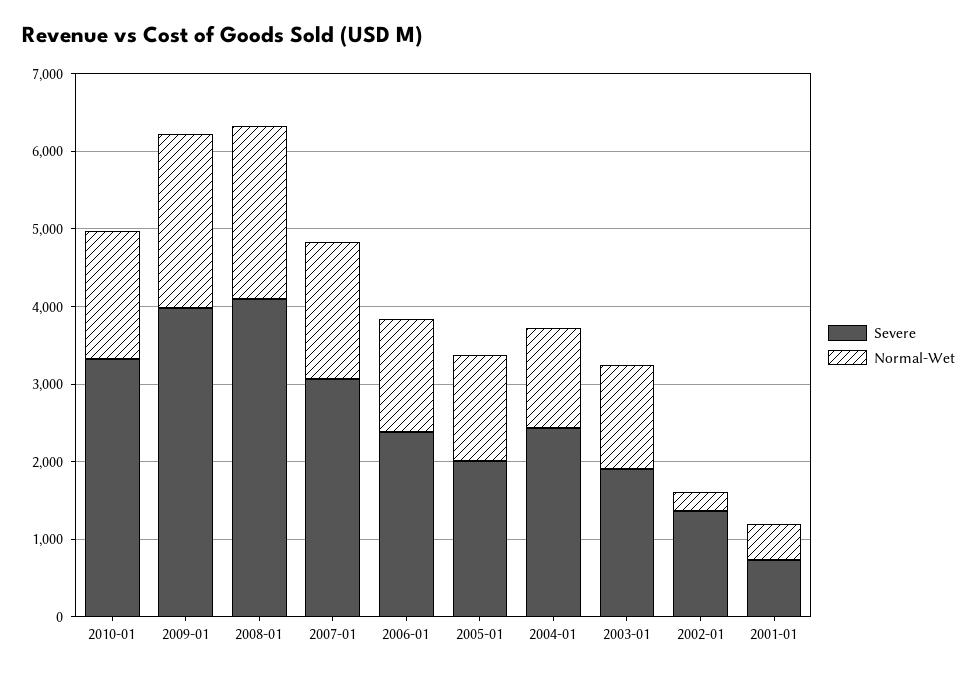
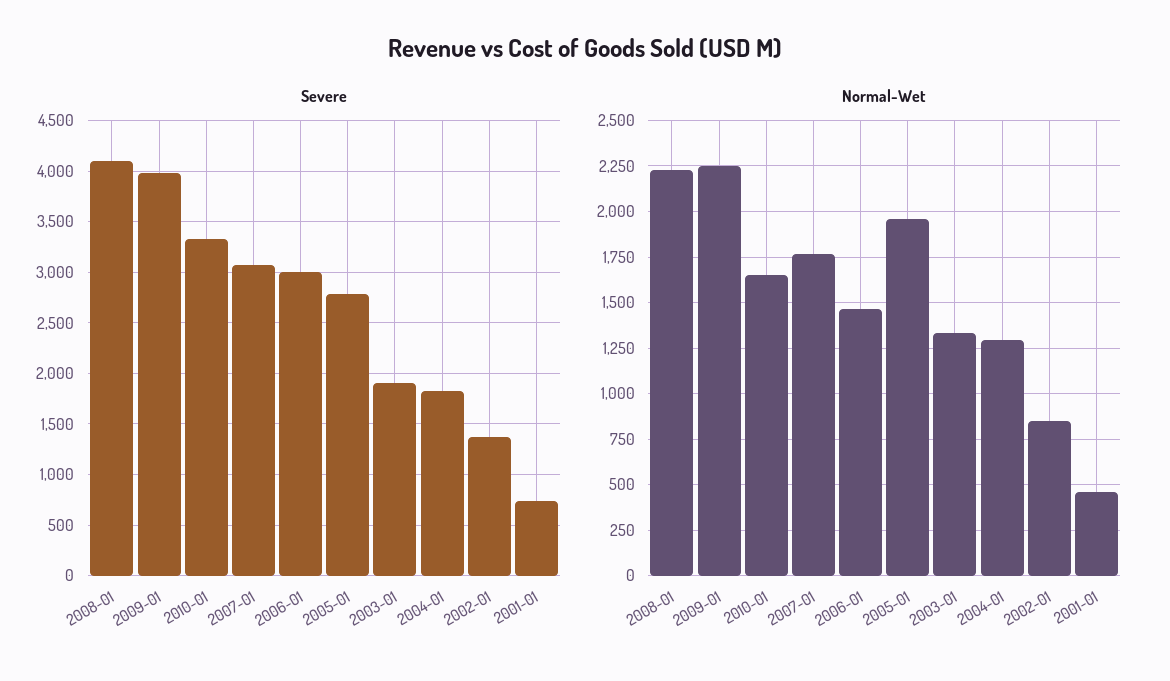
  {
    "Severe": {
      "2010-01": 3300,
      "2009-01": 4000,
      "2008-01": 4100,
      "2007-01": 3100,
-     "2006-01": 2400,
+     "2006-01": 3000,
-     "2005-01": 2000,
+     "2005-01": 2800,
-     "2004-01": 2400,
+     "2004-01": 1800,
      "2003-01": 1900,
      "2002-01": 1400,
      "2001-01": 700
    },
    "Normal-Wet": {
      "2010-01": 1650,
      "2009-01": 2250,
      "2008-01": 2250,
      "2007-01": 1750,
      "2006-01": 1450,
-     "2005-01": 1400,
+     "2005-01": 1950,
      "2004-01": 1300,
      "2003-01": 1350,
-     "2002-01": 200,
+     "2002-01": 850,
      "2001-01": 450
    }
  }

